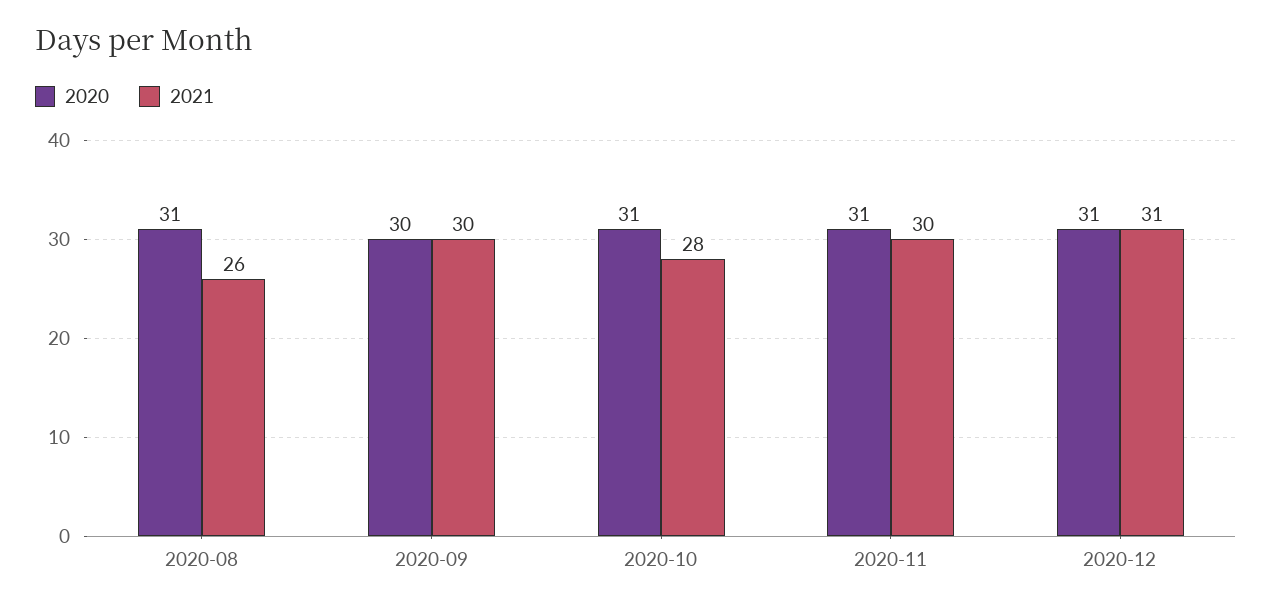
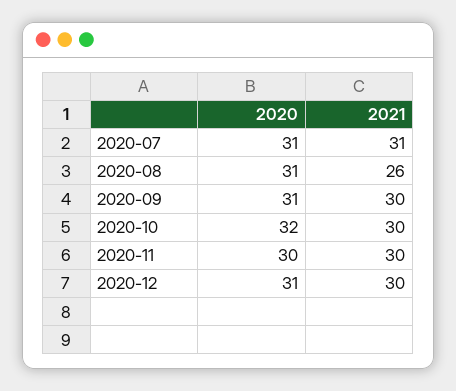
  {
    "2020": {
      "2020-08": 31,
-     "2020-09": 30,
+     "2020-09": 31,
-     "2020-10": 31,
+     "2020-10": 32,
-     "2020-11": 31,
+     "2020-11": 30,
-     "2020-12": 31
+     "2020-12": 31,
+     "2020-07": 31
    },
    "2021": {
      "2020-08": 26,
      "2020-09": 30,
-     "2020-10": 28,
+     "2020-10": 30,
      "2020-11": 30,
-     "2020-12": 31
+     "2020-12": 30,
+     "2020-07": 31
    }
  }

